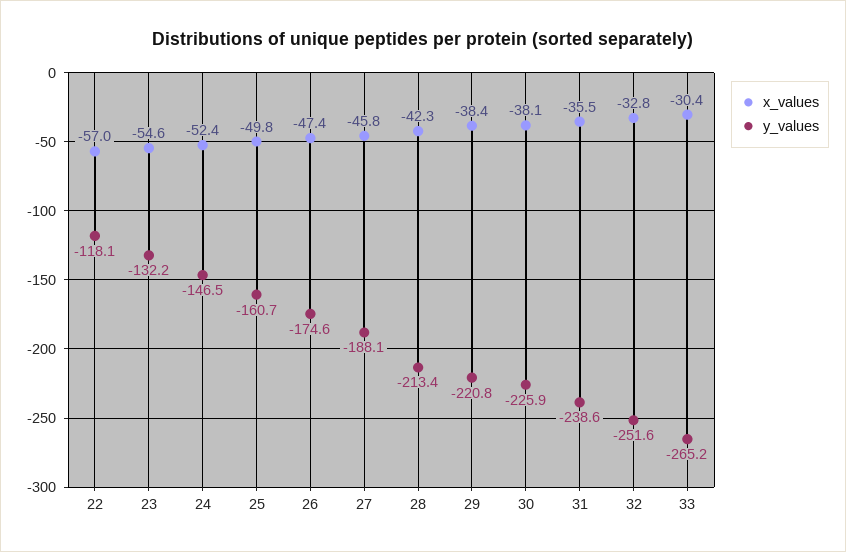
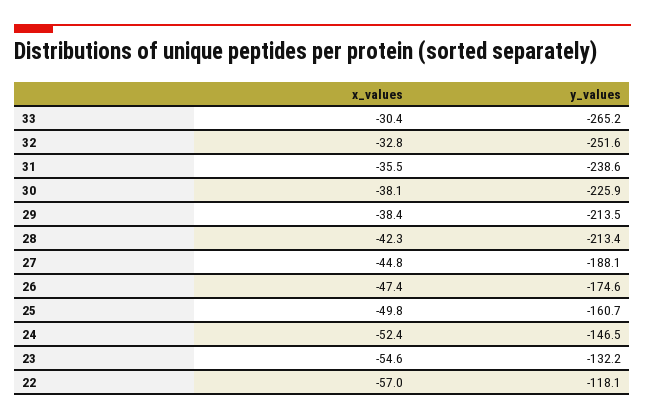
  {
    "x_values": {
      "22": -57,
      "23": -54.6,
      "24": -52.4,
      "25": -49.8,
      "26": -47.4,
-     "27": -45.8,
+     "27": -44.8,
      "28": -42.3,
      "29": -38.4,
      "30": -38.1,
      "31": -35.5,
      "32": -32.8,
      "33": -30.4
    },
    "y_values": {
      "22": -118.1,
      "23": -132.2,
      "24": -146.5,
      "25": -160.7,
      "26": -174.6,
      "27": -188.1,
      "28": -213.4,
-     "29": -220.8,
+     "29": -213.5,
      "30": -225.9,
      "31": -238.6,
      "32": -251.6,
      "33": -265.2
    }
  }

